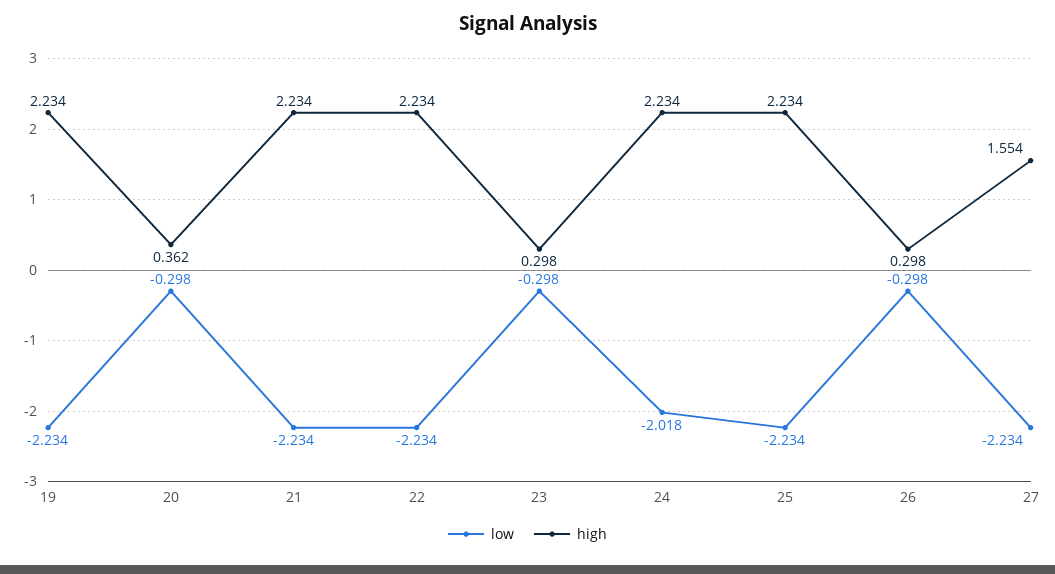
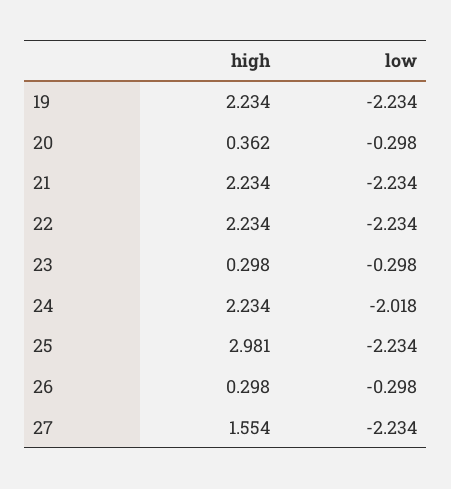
  {
    "low": {
      "19": -2.234,
      "20": -0.298,
      "21": -2.234,
      "22": -2.234,
      "23": -0.298,
      "24": -2.018,
      "25": -2.234,
      "26": -0.298,
      "27": -2.234
    },
    "high": {
      "19": 2.234,
      "20": 0.362,
      "21": 2.234,
      "22": 2.234,
      "23": 0.298,
      "24": 2.234,
-     "25": 2.234,
+     "25": 2.981,
      "26": 0.298,
      "27": 1.554
    }
  }

